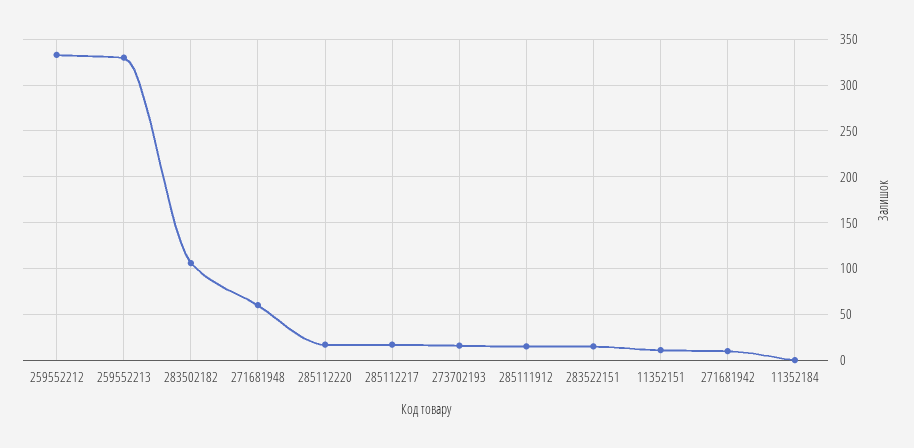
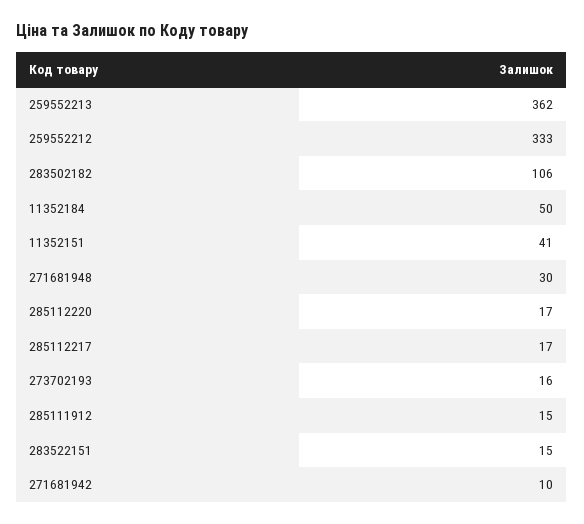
  {
    "259552212": 333,
-   "259552213": 330,
+   "259552213": 362,
    "283502182": 106,
-   "271681948": 60,
+   "271681948": 30,
    "285112220": 17,
    "285112217": 17,
    "273702193": 16,
    "285111912": 15,
    "283522151": 15,
-   "11352151": 10,
+   "11352151": 41,
    "271681942": 10,
-   "11352184": 0
+   "11352184": 50
  }

